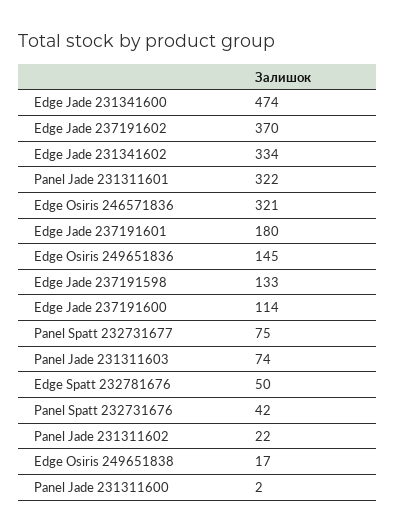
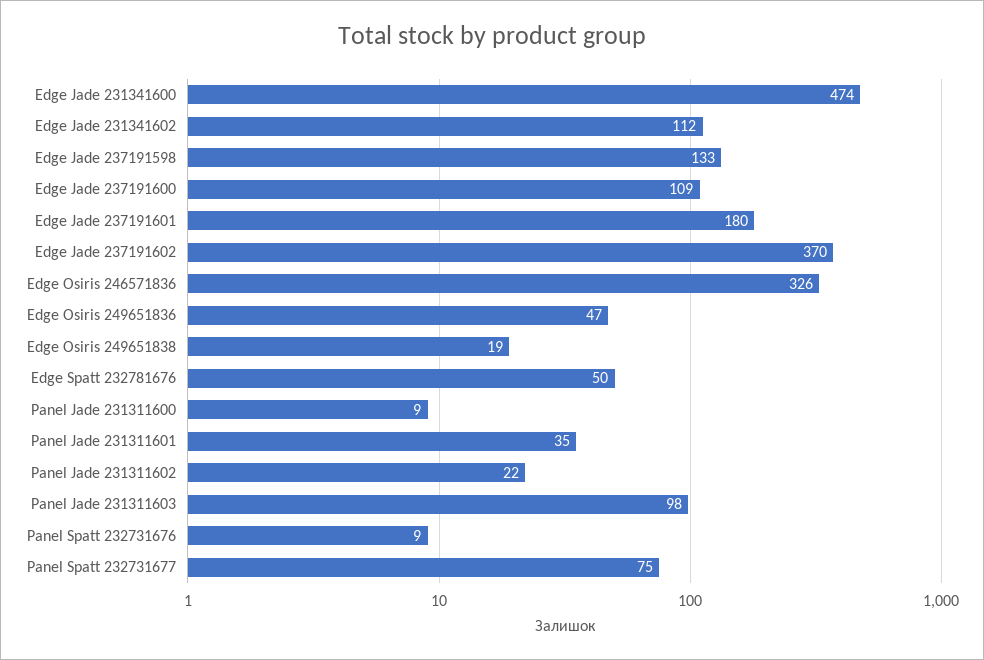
  {
    "Edge Jade 231341600": 474,
    "Edge Jade 237191602": 370,
-   "Edge Jade 231341602": 334,
+   "Edge Jade 231341602": 112,
-   "Panel Jade 231311601": 322,
+   "Panel Jade 231311601": 35,
-   "Edge Osiris 246571836": 321,
+   "Edge Osiris 246571836": 326,
    "Edge Jade 237191601": 180,
-   "Edge Osiris 249651836": 145,
+   "Edge Osiris 249651836": 47,
    "Edge Jade 237191598": 133,
-   "Edge Jade 237191600": 114,
+   "Edge Jade 237191600": 109,
    "Panel Spatt 232731677": 75,
-   "Panel Jade 231311603": 74,
+   "Panel Jade 231311603": 98,
    "Edge Spatt 232781676": 50,
-   "Panel Spatt 232731676": 42,
+   "Panel Spatt 232731676": 9,
    "Panel Jade 231311602": 22,
-   "Edge Osiris 249651838": 17,
+   "Edge Osiris 249651838": 19,
-   "Panel Jade 231311600": 2
+   "Panel Jade 231311600": 9
  }

